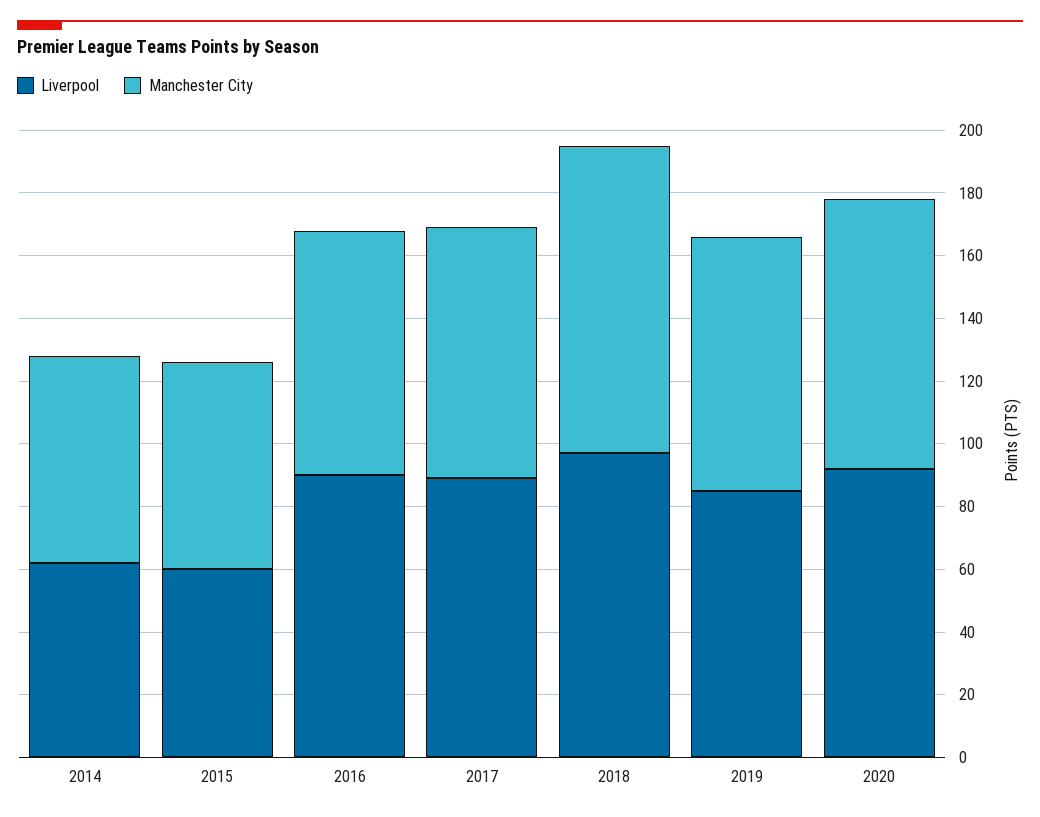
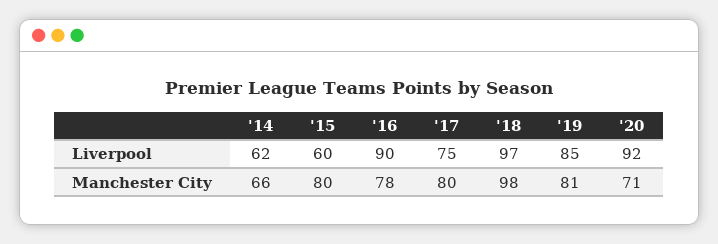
  {
    "Liverpool": {
      "2014": 62,
      "2015": 60,
      "2016": 90,
-     "2017": 90,
+     "2017": 75,
      "2018": 97,
      "2019": 85,
      "2020": 92
    },
    "Manchester City": {
      "2014": 66,
-     "2015": 65,
+     "2015": 80,
      "2016": 78,
      "2017": 80,
      "2018": 98,
      "2019": 81,
-     "2020": 85
+     "2020": 71
    }
  }

